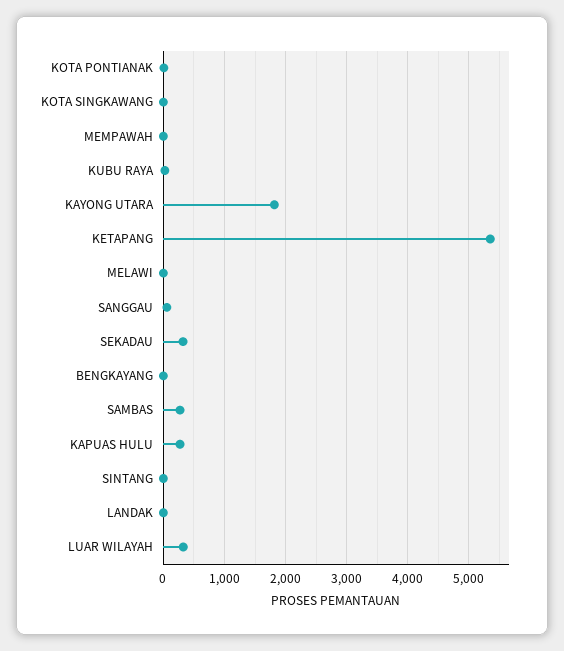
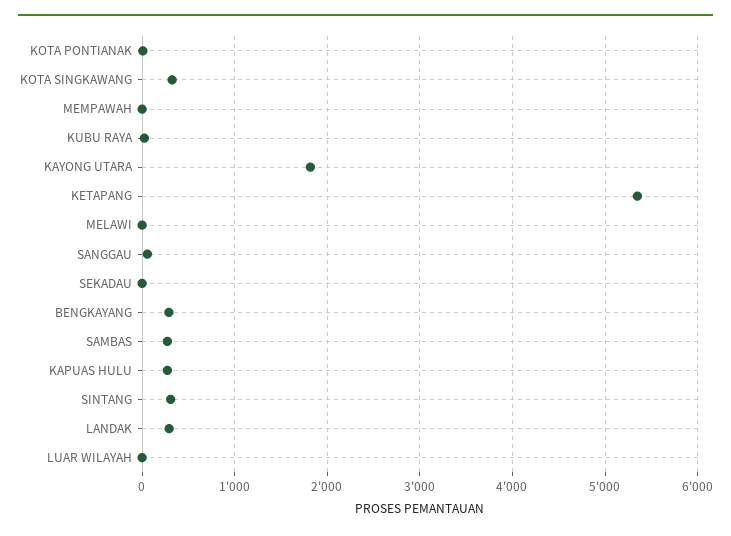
  {
    "KOTA PONTIANAK": 0,
-   "KOTA SINGKAWANG": 0,
+   "KOTA SINGKAWANG": 300,
    "MEMPAWAH": 0,
    "KUBU RAYA": 0,
    "KAYONG UTARA": 1800,
    "KETAPANG": 5300,
    "MELAWI": 0,
    "SANGGAU": 100,
-   "SEKADAU": 300,
+   "SEKADAU": 0,
-   "BENGKAYANG": 0,
+   "BENGKAYANG": 300,
    "SAMBAS": 300,
    "KAPUAS HULU": 300,
-   "SINTANG": 0,
+   "SINTANG": 300,
-   "LANDAK": 0,
+   "LANDAK": 300,
-   "LUAR WILAYAH": 300
+   "LUAR WILAYAH": 0
  }

